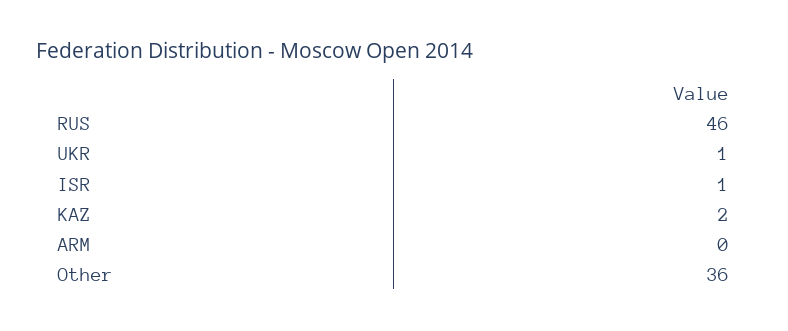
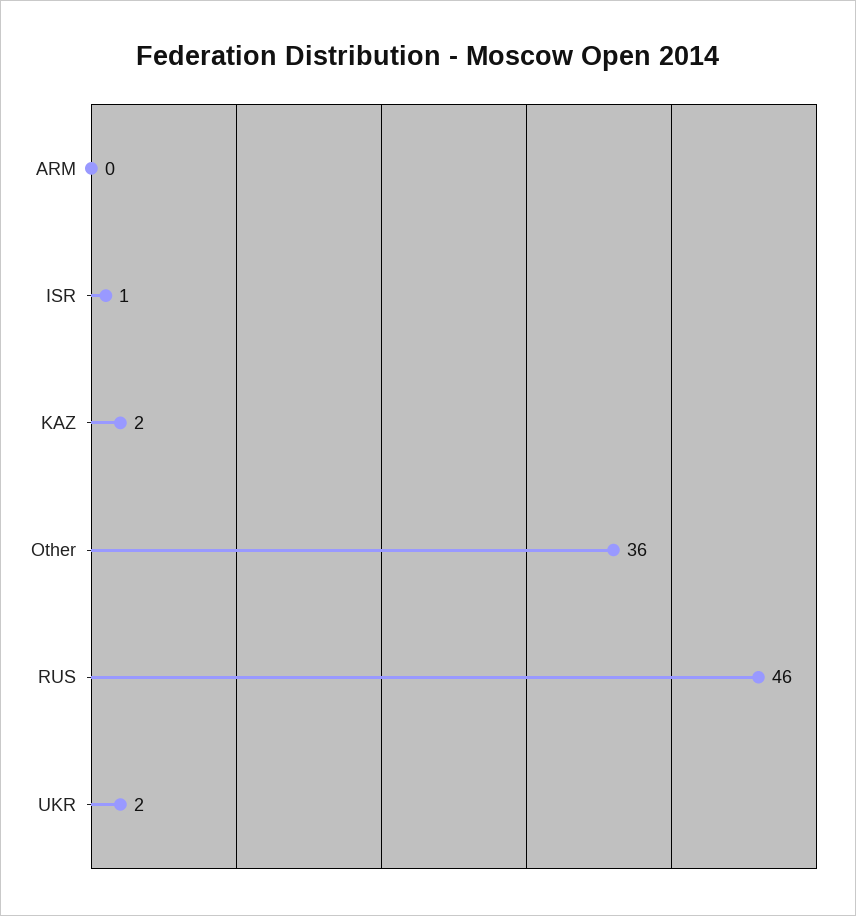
  {
    "RUS": 46,
-   "UKR": 1,
+   "UKR": 2,
    "ISR": 1,
    "KAZ": 2,
    "ARM": 0,
    "Other": 36
  }

